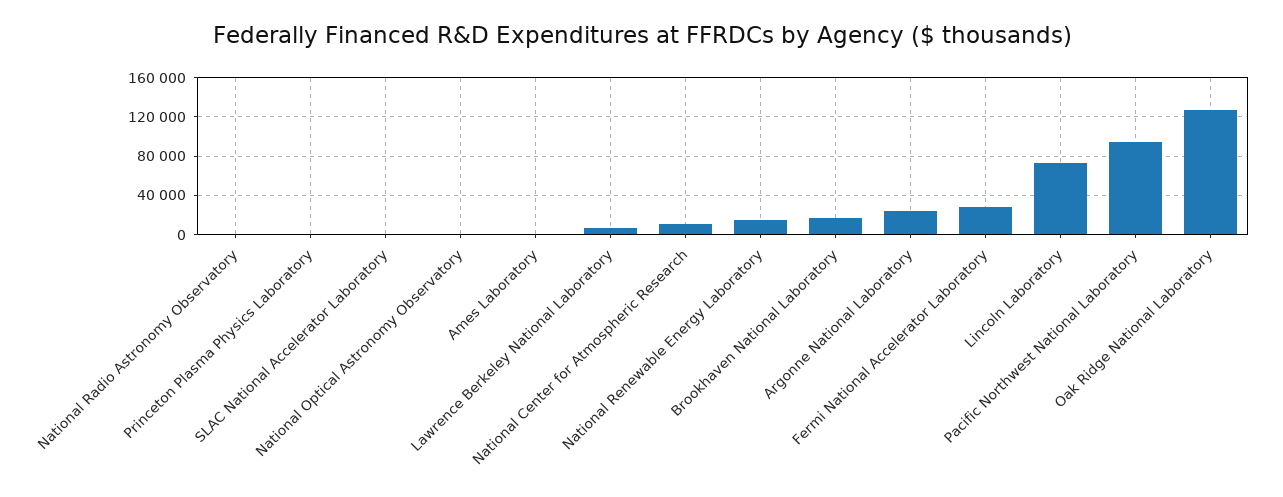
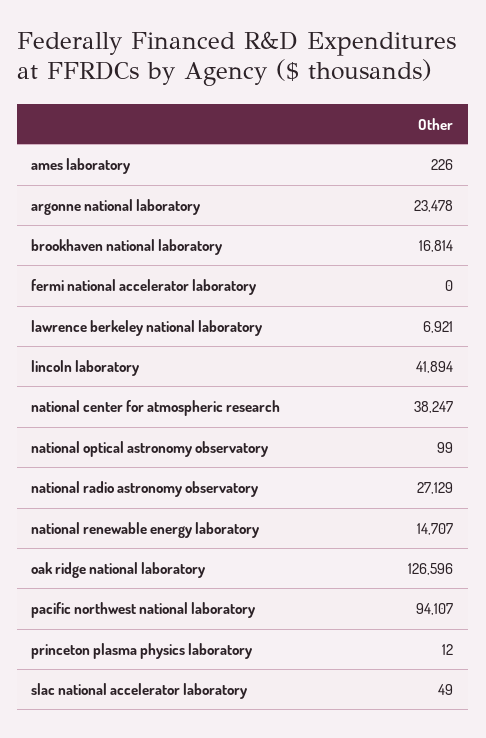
  {
-   "National Radio Astronomy Observatory": 0,
+   "National Radio Astronomy Observatory": 27129,
    "Princeton Plasma Physics Laboratory": 12,
    "SLAC National Accelerator Laboratory": 49,
    "National Optical Astronomy Observatory": 99,
    "Ames Laboratory": 226,
    "Lawrence Berkeley National Laboratory": 6921,
-   "National Center for Atmospheric Research": 10000,
+   "National Center for Atmospheric Research": 38247,
    "National Renewable Energy Laboratory": 14707,
    "Brookhaven National Laboratory": 16814,
    "Argonne National Laboratory": 23478,
-   "Fermi National Accelerator Laboratory": 30000,
+   "Fermi National Accelerator Laboratory": 0,
-   "Lincoln Laboratory": 70000,
+   "Lincoln Laboratory": 41894,
    "Pacific Northwest National Laboratory": 94107,
    "Oak Ridge National Laboratory": 126596
  }

